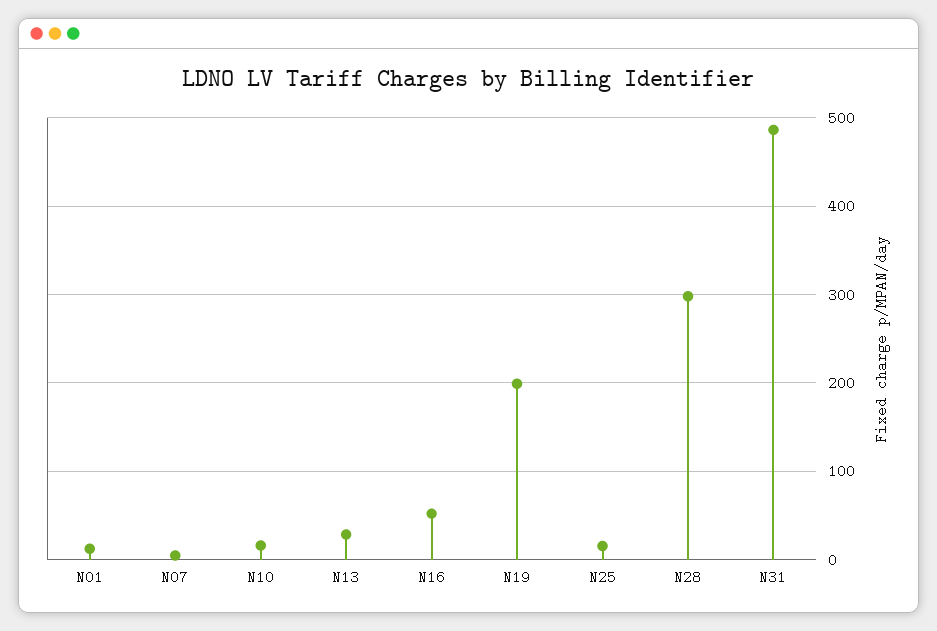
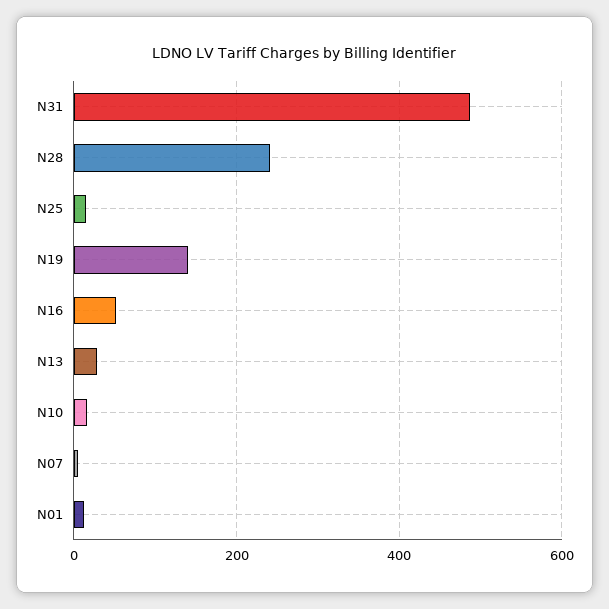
  {
    "N01": 10,
    "N07": 0,
    "N10": 20,
    "N13": 30,
    "N16": 50,
-   "N19": 200,
+   "N19": 140,
    "N25": 20,
-   "N28": 300,
+   "N28": 240,
    "N31": 490
  }

